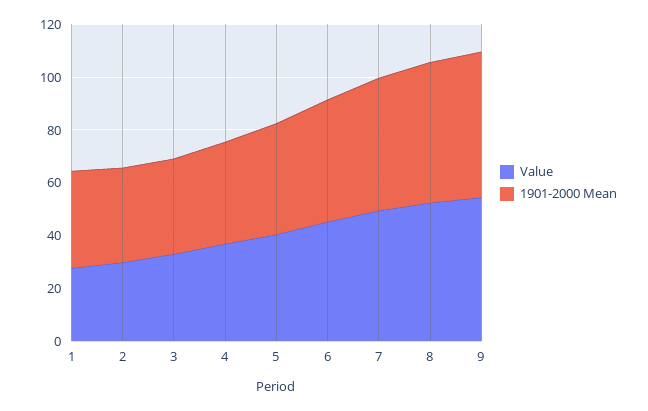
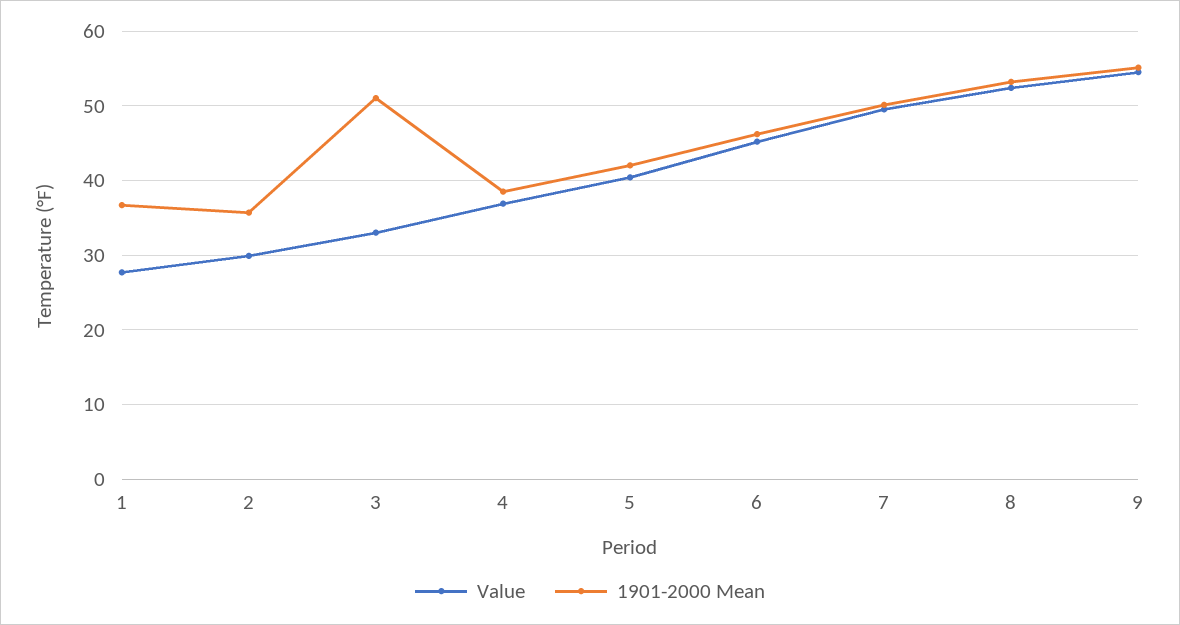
  {
    "Value": {
      "1": 28,
      "2": 30,
      "3": 33,
      "4": 37,
      "5": 40,
      "6": 45,
      "7": 50,
      "8": 52,
      "9": 55
    },
    "1901-2000 Mean": {
      "1": 37,
      "2": 36,
-     "3": 35,
+     "3": 51,
      "4": 39,
      "5": 42,
      "6": 46,
      "7": 50,
      "8": 53,
      "9": 55
    }
  }

